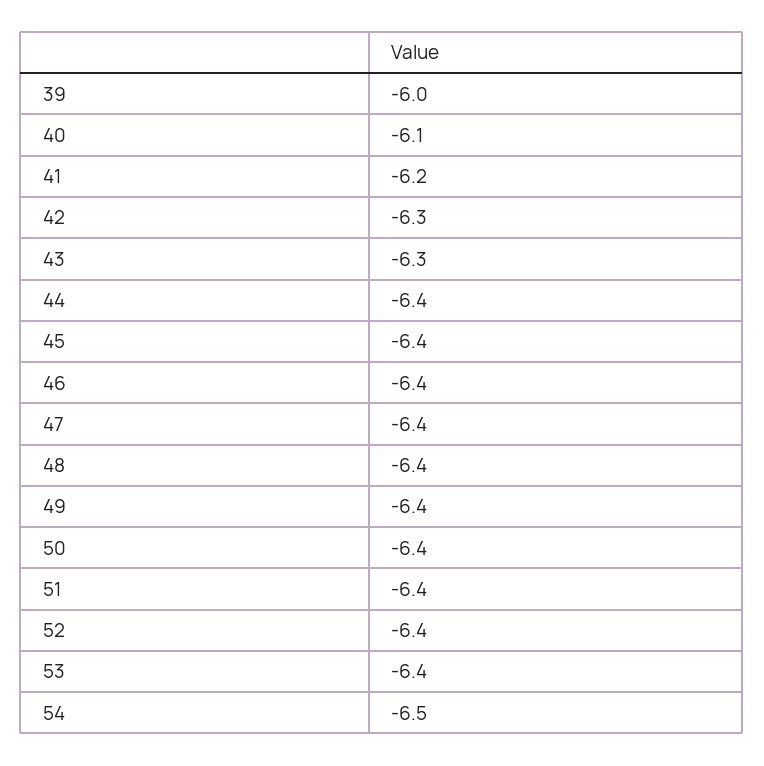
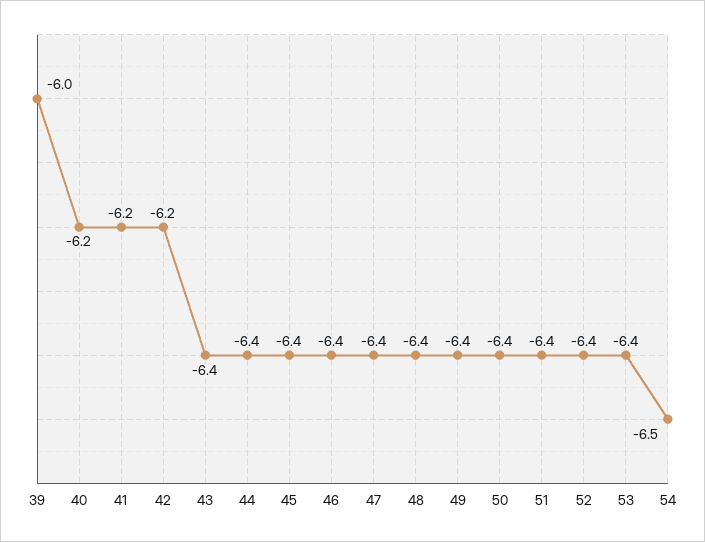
  {
    "39": -6,
-   "40": -6.1,
+   "40": -6.2,
    "41": -6.2,
-   "42": -6.3,
+   "42": -6.2,
-   "43": -6.3,
+   "43": -6.4,
    "44": -6.4,
    "45": -6.4,
    "46": -6.4,
    "47": -6.4,
    "48": -6.4,
    "49": -6.4,
    "50": -6.4,
    "51": -6.4,
    "52": -6.4,
    "53": -6.4,
    "54": -6.5
  }

